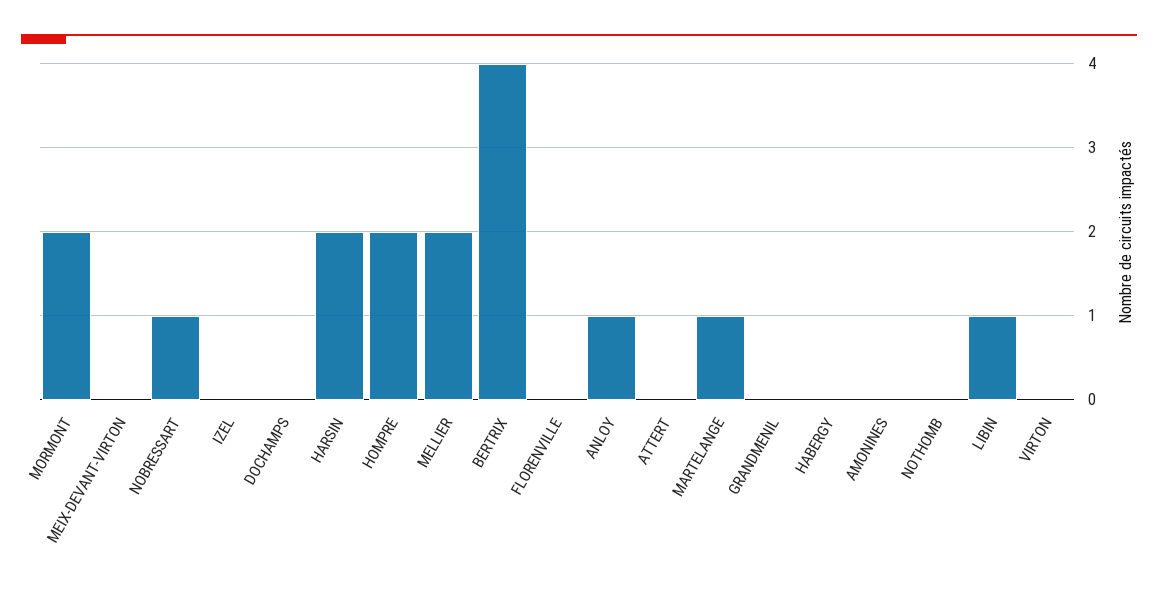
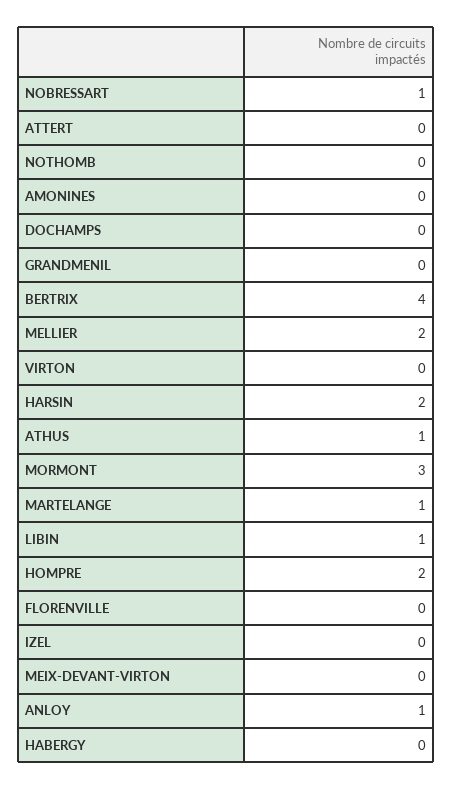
  {
-   "MORMONT": 2,
+   "MORMONT": 3,
    "MEIX-DEVANT-VIRTON": 0,
    "NOBRESSART": 1,
    "IZEL": 0,
    "DOCHAMPS": 0,
    "HARSIN": 2,
    "HOMPRE": 2,
    "MELLIER": 2,
    "BERTRIX": 4,
    "FLORENVILLE": 0,
    "ANLOY": 1,
    "ATTERT": 0,
    "MARTELANGE": 1,
    "GRANDMENIL": 0,
    "HABERGY": 0,
    "AMONINES": 0,
    "NOTHOMB": 0,
    "LIBIN": 1,
-   "VIRTON": 0
+   "VIRTON": 0,
+   "ATHUS": 1
  }

